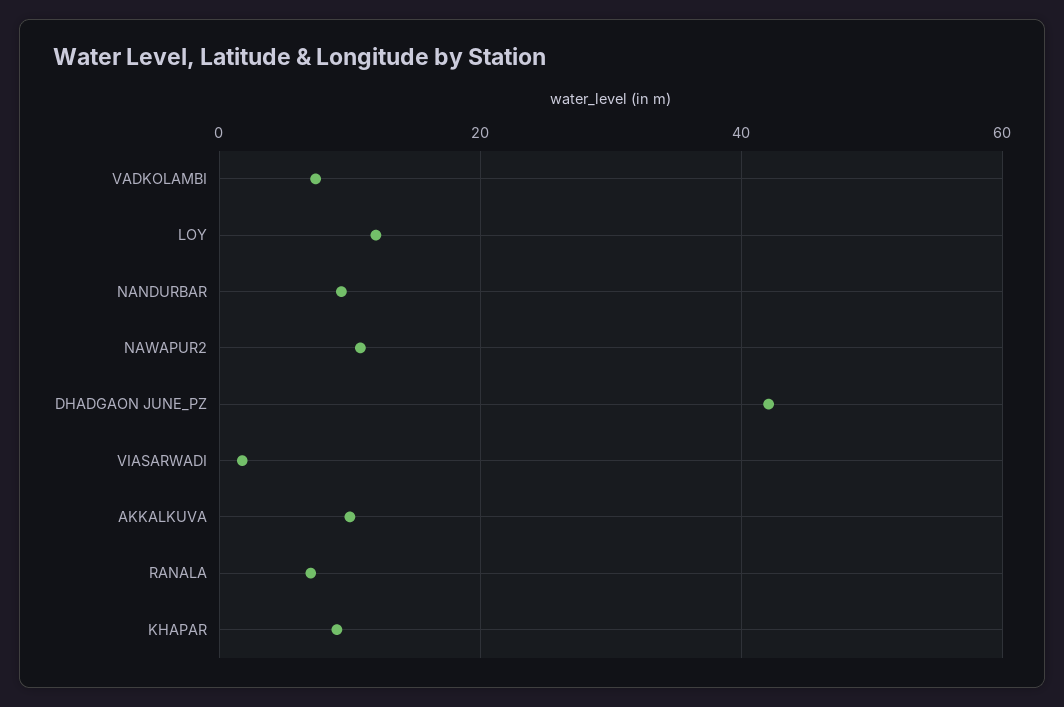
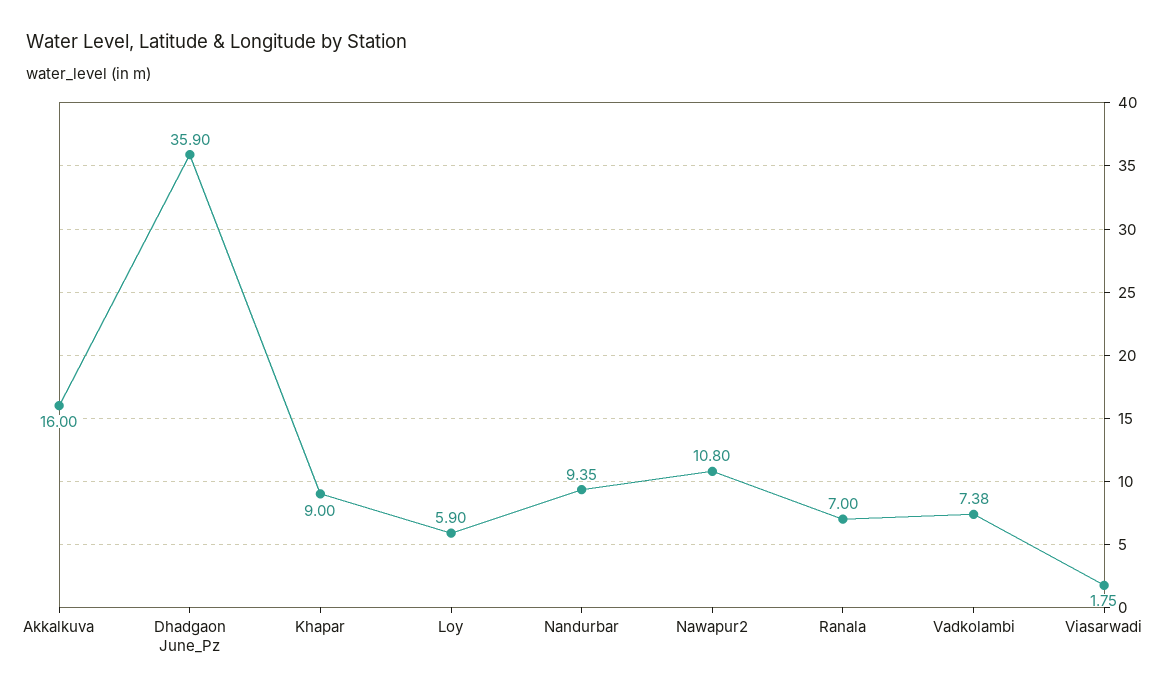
  {
    "VADKOLAMBI": 7.38,
-   "LOY": 12,
+   "LOY": 5.9,
    "NANDURBAR": 9.35,
    "NAWAPUR2": 10.8,
-   "DHADGAON JUNE_PZ": 42,
+   "DHADGAON JUNE_PZ": 35.9,
    "VIASARWADI": 1.75,
-   "AKKALKUVA": 10,
+   "AKKALKUVA": 16,
    "RANALA": 7,
    "KHAPAR": 9
  }

